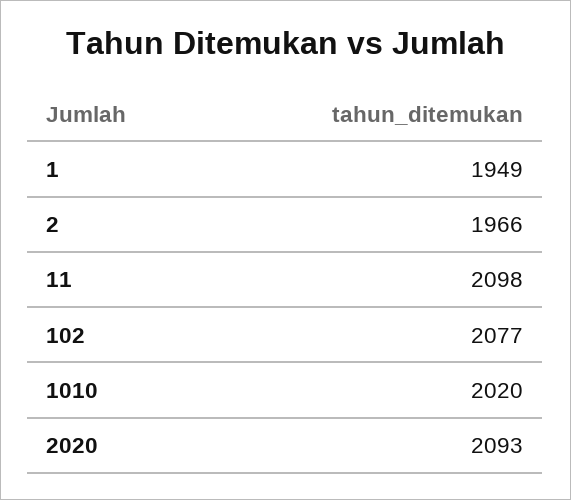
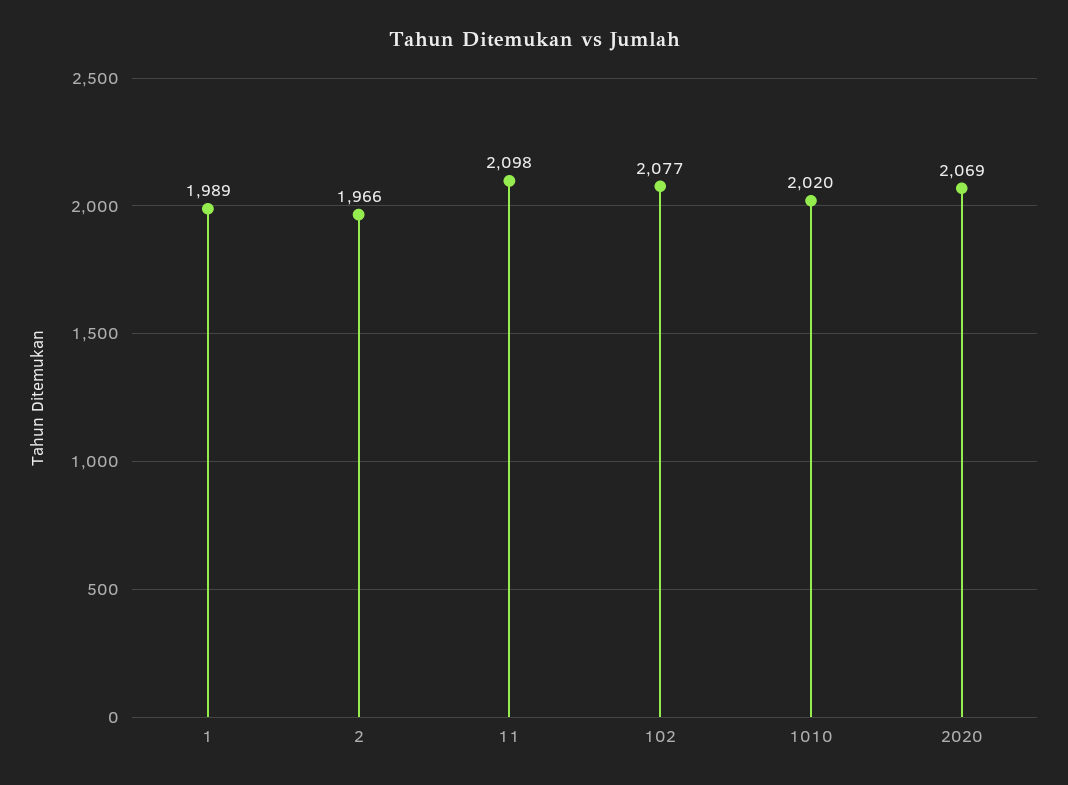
  {
-   "1": 1949,
+   "1": 1989,
    "2": 1966,
    "11": 2098,
    "102": 2077,
    "1010": 2020,
-   "2020": 2093
+   "2020": 2069
  }

